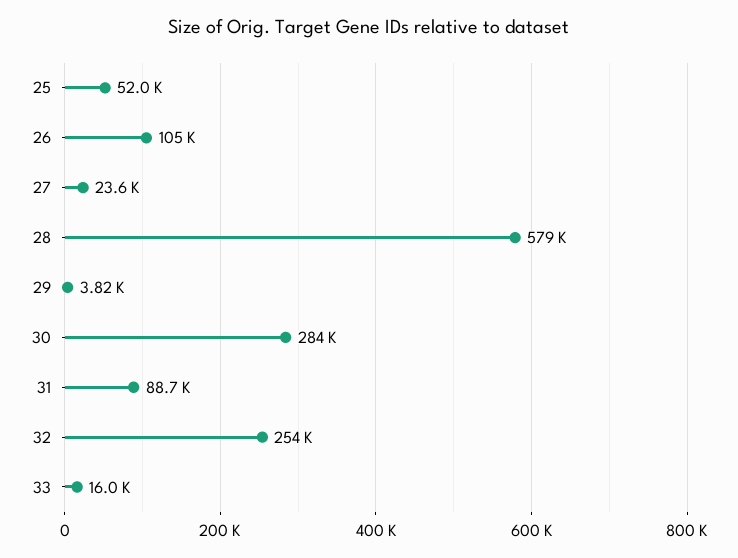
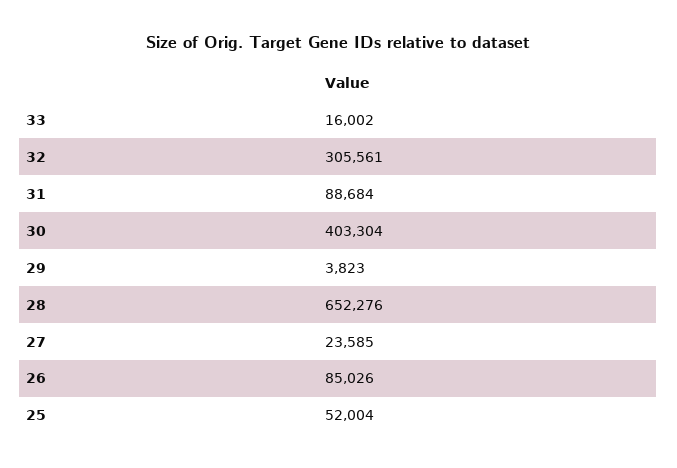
  {
    "25": 52004,
-   "26": 105000,
+   "26": 85026,
    "27": 23585,
-   "28": 579000,
+   "28": 652276,
    "29": 3823,
-   "30": 284000,
+   "30": 403304,
    "31": 88684,
-   "32": 254000,
+   "32": 305561,
    "33": 16002
  }

